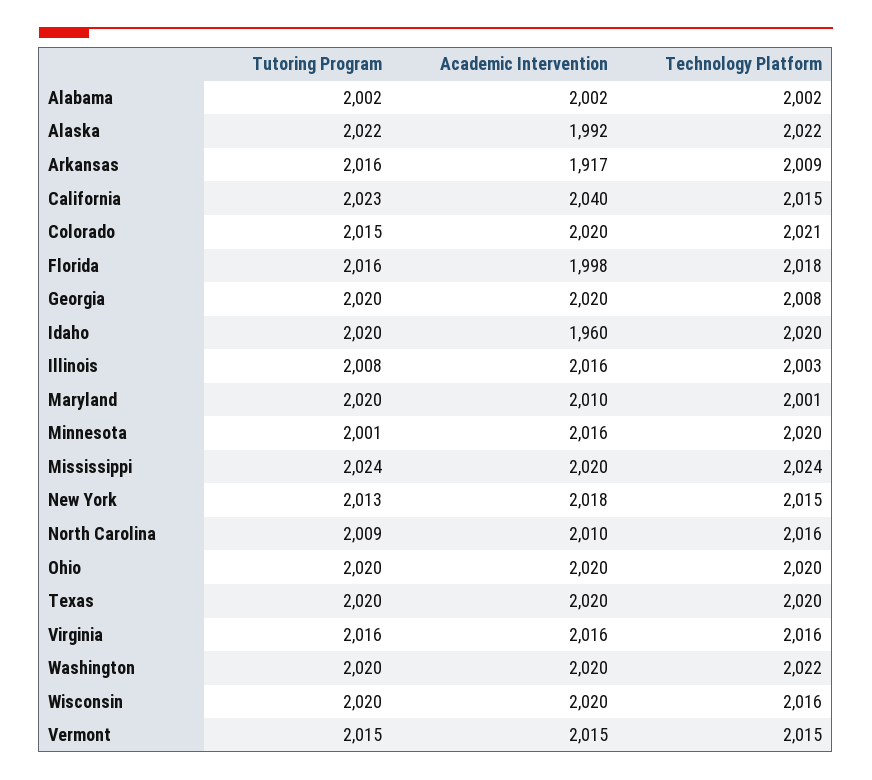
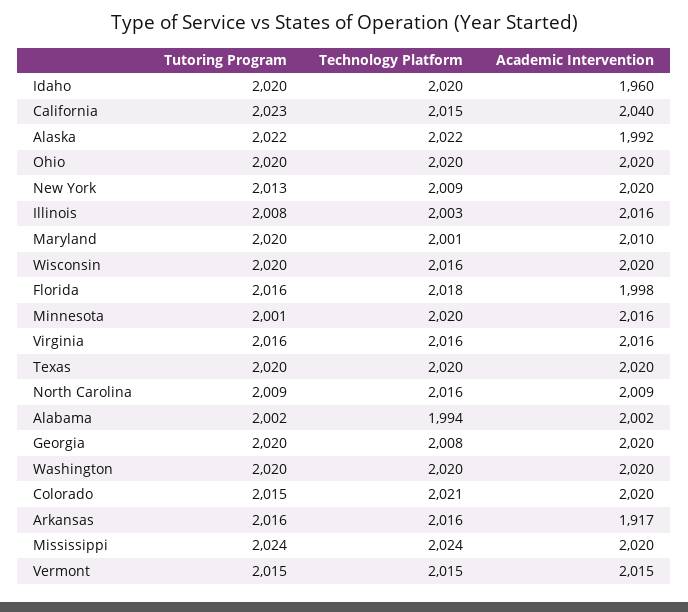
  {
    "Tutoring Program": {
      "Alabama": 2002,
      "Alaska": 2022,
      "Arkansas": 2016,
      "California": 2023,
      "Colorado": 2015,
      "Florida": 2016,
      "Georgia": 2020,
      "Idaho": 2020,
      "Illinois": 2008,
      "Maryland": 2020,
      "Minnesota": 2001,
      "Mississippi": 2024,
      "New York": 2013,
      "North Carolina": 2009,
      "Ohio": 2020,
      "Texas": 2020,
      "Virginia": 2016,
      "Washington": 2020,
      "Wisconsin": 2020,
      "Vermont": 2015
    },
    "Academic Intervention": {
      "Alabama": 2002,
      "Alaska": 1992,
      "Arkansas": 1917,
      "California": 2040,
      "Colorado": 2020,
      "Florida": 1998,
      "Georgia": 2020,
      "Idaho": 1960,
      "Illinois": 2016,
      "Maryland": 2010,
      "Minnesota": 2016,
      "Mississippi": 2020,
-     "New York": 2018,
+     "New York": 2020,
-     "North Carolina": 2010,
+     "North Carolina": 2009,
      "Ohio": 2020,
      "Texas": 2020,
      "Virginia": 2016,
      "Washington": 2020,
      "Wisconsin": 2020,
      "Vermont": 2015
    },
    "Technology Platform": {
-     "Alabama": 2002,
+     "Alabama": 1994,
      "Alaska": 2022,
-     "Arkansas": 2009,
+     "Arkansas": 2016,
      "California": 2015,
      "Colorado": 2021,
      "Florida": 2018,
      "Georgia": 2008,
      "Idaho": 2020,
      "Illinois": 2003,
      "Maryland": 2001,
      "Minnesota": 2020,
      "Mississippi": 2024,
-     "New York": 2015,
+     "New York": 2009,
      "North Carolina": 2016,
      "Ohio": 2020,
      "Texas": 2020,
      "Virginia": 2016,
-     "Washington": 2022,
+     "Washington": 2020,
      "Wisconsin": 2016,
      "Vermont": 2015
    }
  }

